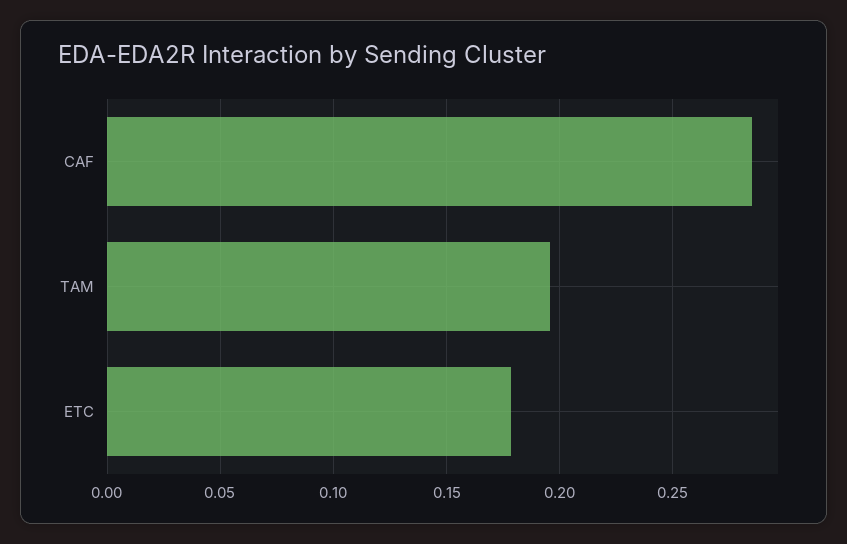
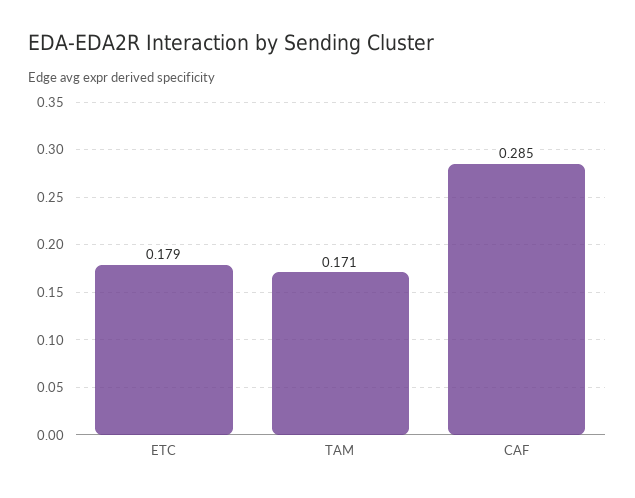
  {
    "CAF": 0.285,
-   "TAM": 0.195,
+   "TAM": 0.171,
    "ETC": 0.179
  }

